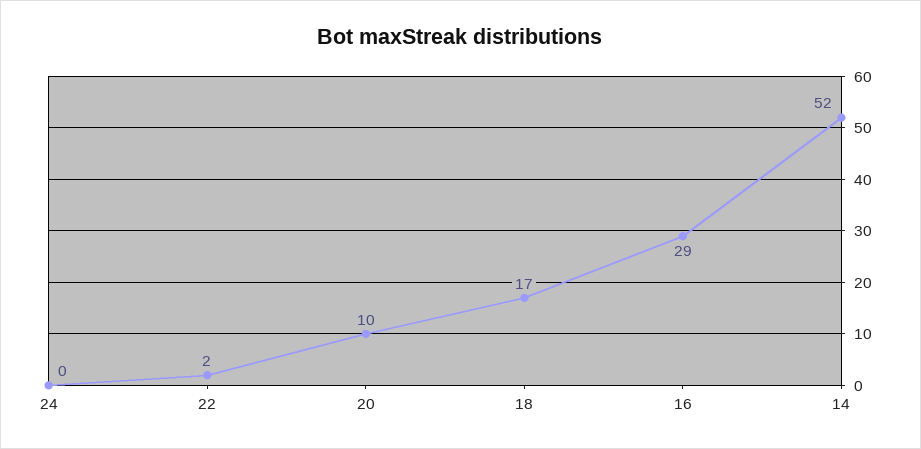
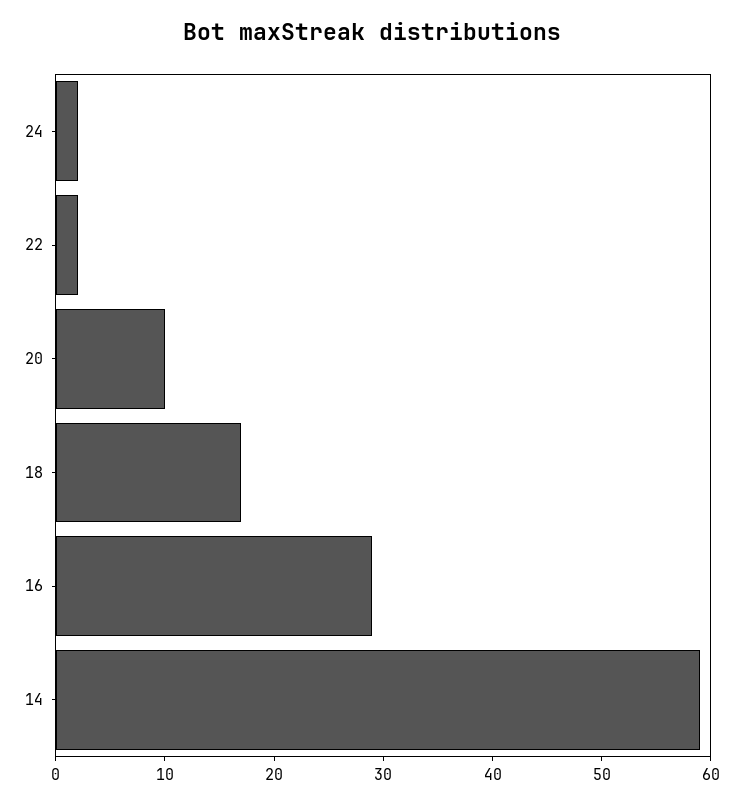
  {
-   "24": 0,
+   "24": 2,
    "22": 2,
    "20": 10,
    "18": 17,
    "16": 29,
-   "14": 52
+   "14": 59
  }

